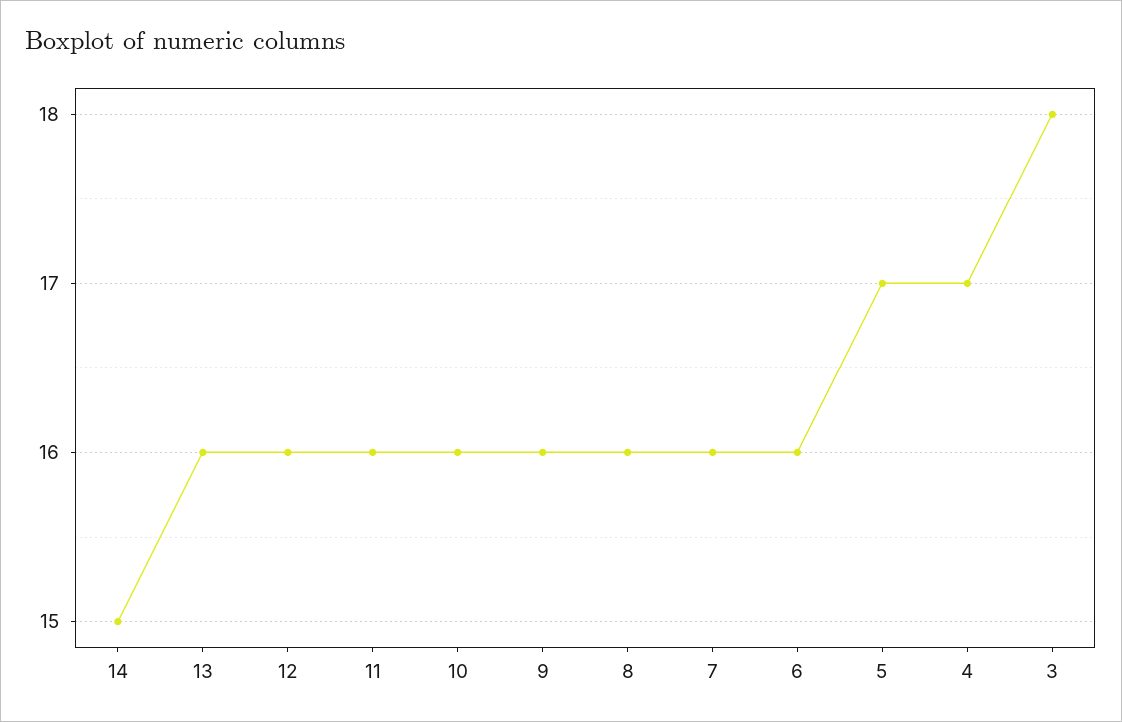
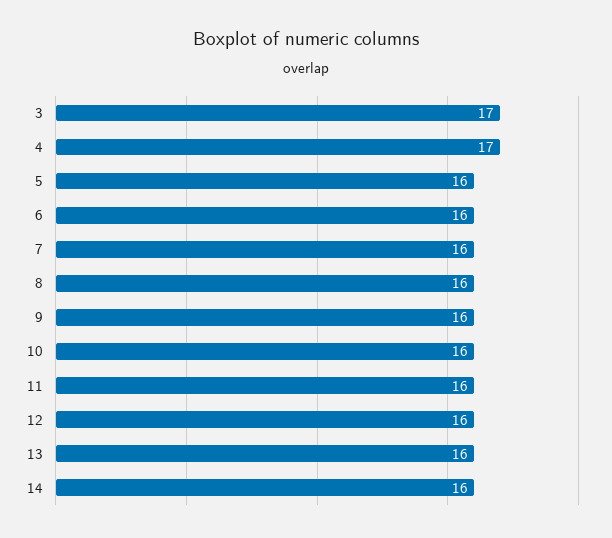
  {
-   "14": 15,
+   "14": 16,
    "13": 16,
    "12": 16,
    "11": 16,
    "10": 16,
    "9": 16,
    "8": 16,
    "7": 16,
    "6": 16,
-   "5": 17,
+   "5": 16,
    "4": 17,
-   "3": 18
+   "3": 17
  }

